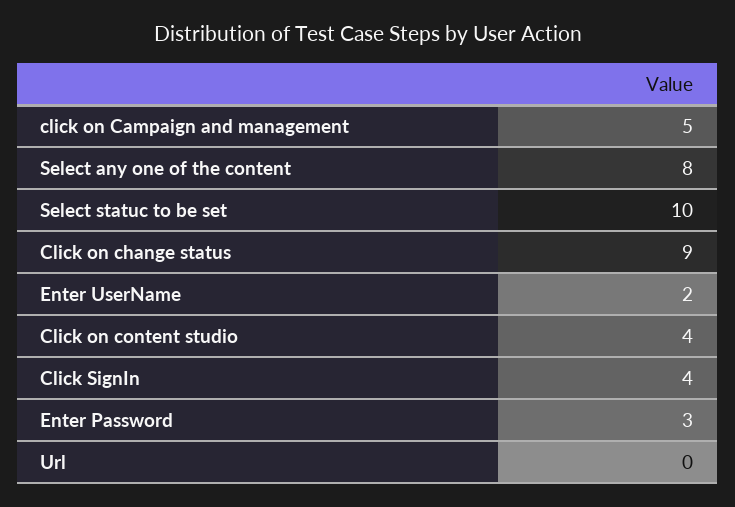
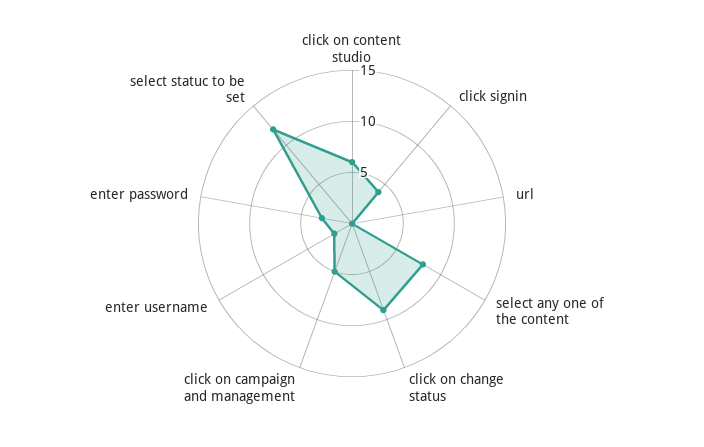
  {
    "click on Campaign and management": 5,
    "Select any one of the content": 8,
-   "Select statuc to be set": 10,
+   "Select statuc to be set": 12,
    "Click on change status": 9,
    "Enter UserName": 2,
-   "Click on content studio": 4,
+   "Click on content studio": 6,
    "Click SignIn": 4,
    "Enter Password": 3,
    "Url": 0
  }

